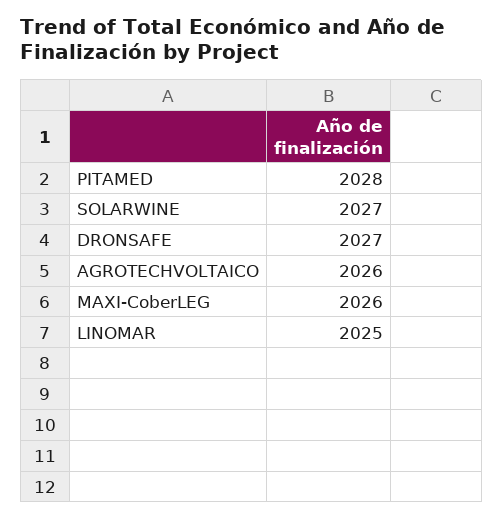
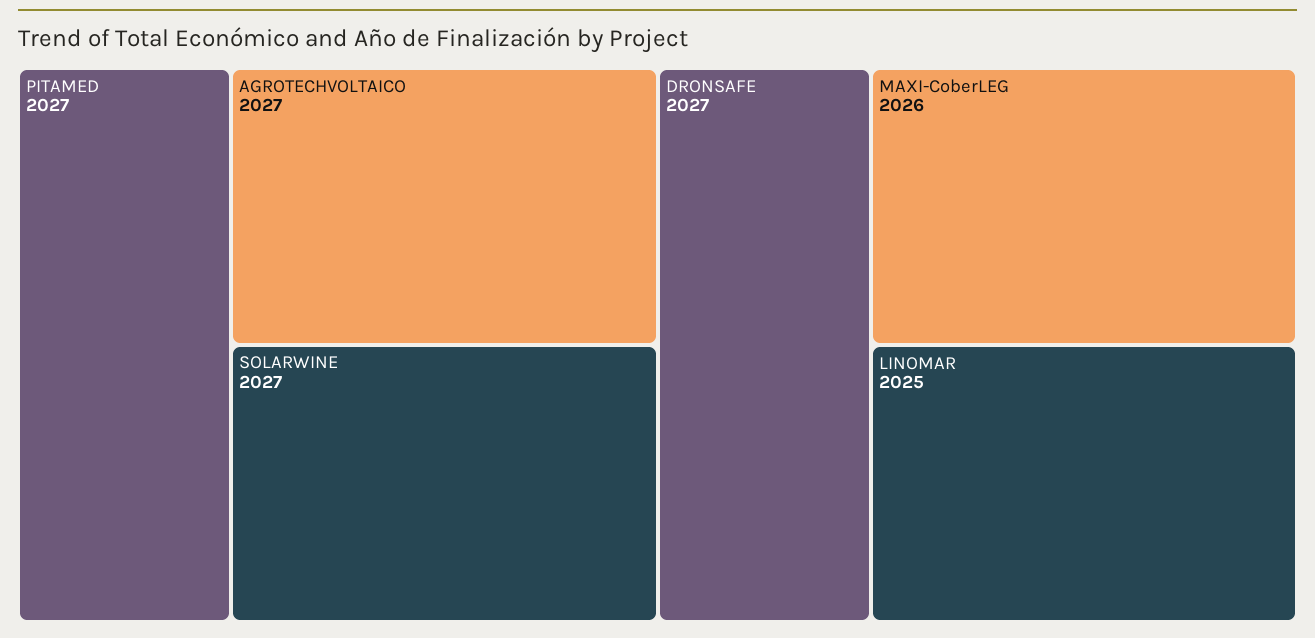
  {
-   "PITAMED": 2028,
+   "PITAMED": 2027,
    "SOLARWINE": 2027,
    "DRONSAFE": 2027,
-   "AGROTECHVOLTAICO": 2026,
+   "AGROTECHVOLTAICO": 2027,
    "MAXI-CoberLEG": 2026,
    "LINOMAR": 2025
  }

